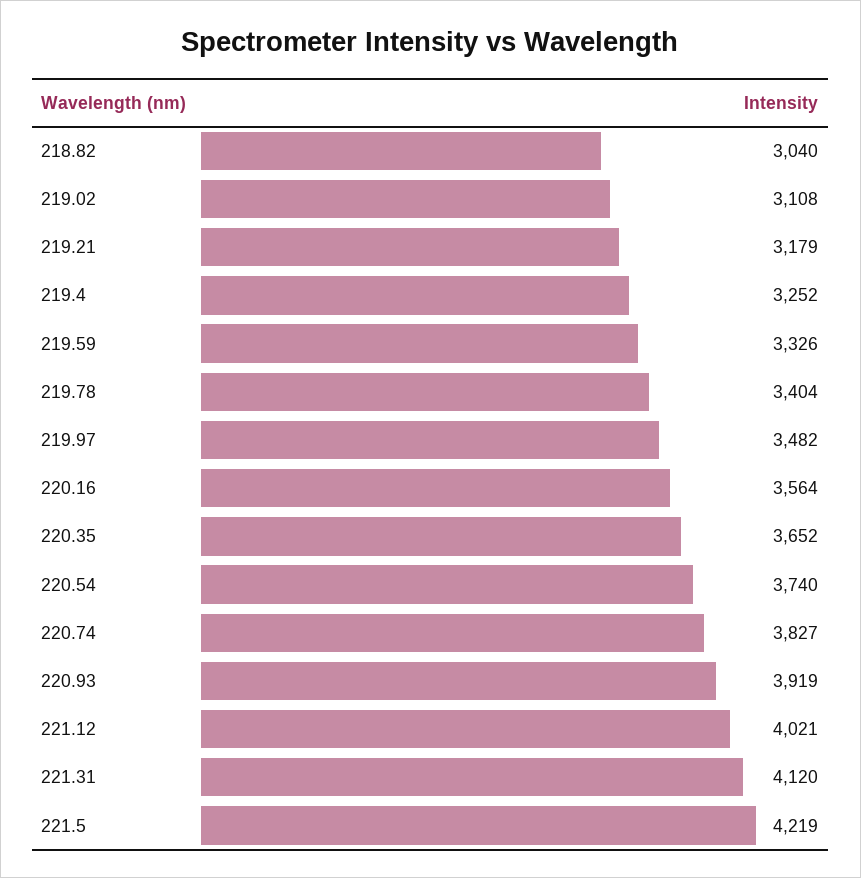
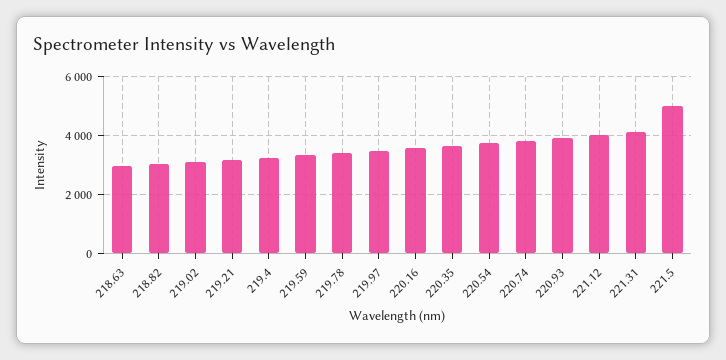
  {
    "218.82": 3040,
    "219.02": 3108,
    "219.21": 3179,
    "219.4": 3252,
    "219.59": 3326,
    "219.78": 3404,
    "219.97": 3482,
    "220.16": 3564,
    "220.35": 3652,
    "220.54": 3740,
    "220.74": 3827,
    "220.93": 3919,
    "221.12": 4021,
    "221.31": 4120,
-   "221.5": 4219
+   "221.5": 5000,
+   "218.63": 3000
  }

